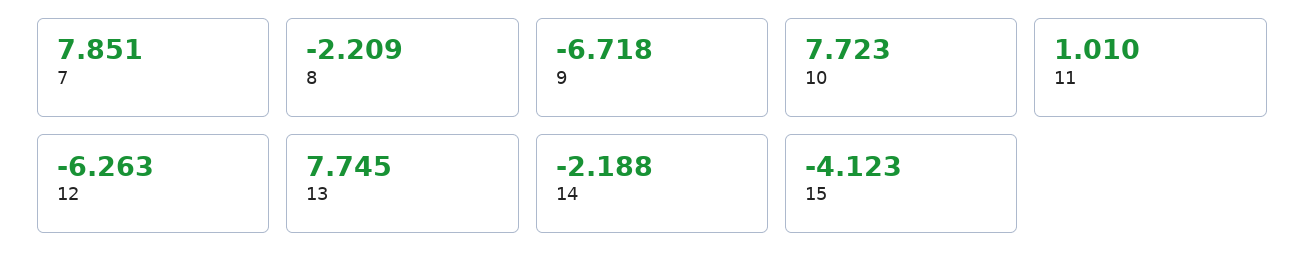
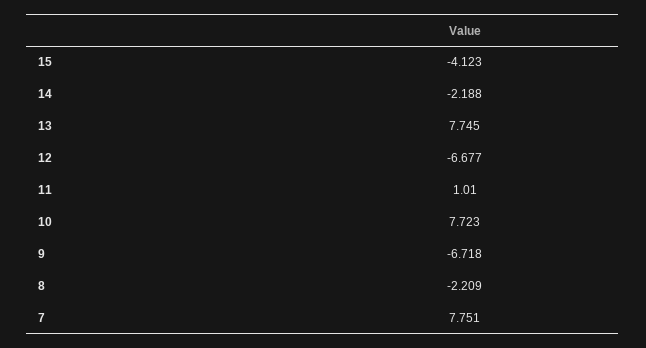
  {
-   "7": 7.851,
+   "7": 7.751,
    "8": -2.209,
    "9": -6.718,
    "10": 7.723,
    "11": 1.01,
-   "12": -6.263,
+   "12": -6.677,
    "13": 7.745,
    "14": -2.188,
    "15": -4.123
  }

